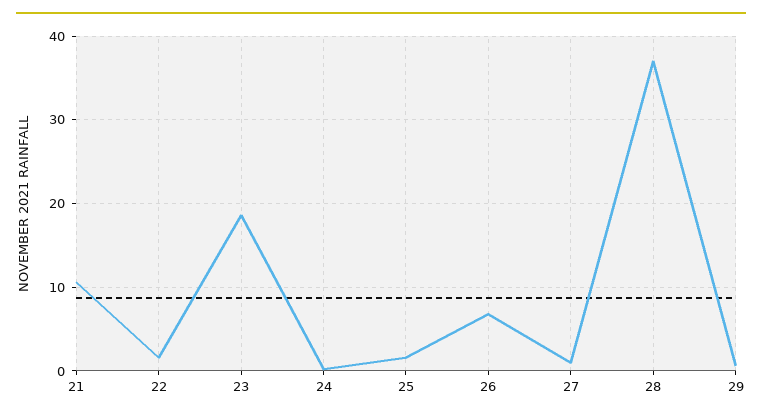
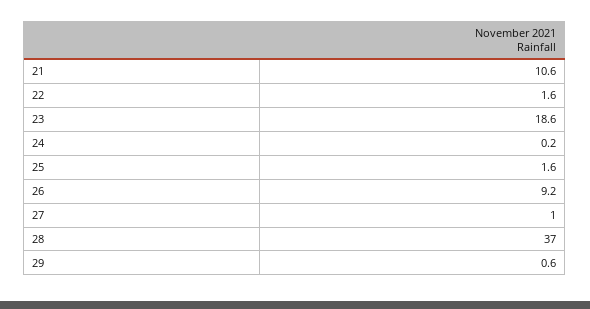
  {
    "21": 10.6,
    "22": 1.6,
    "23": 18.6,
    "24": 0.2,
    "25": 1.6,
-   "26": 7,
+   "26": 9.2,
    "27": 1,
    "28": 37,
    "29": 0.6
  }

